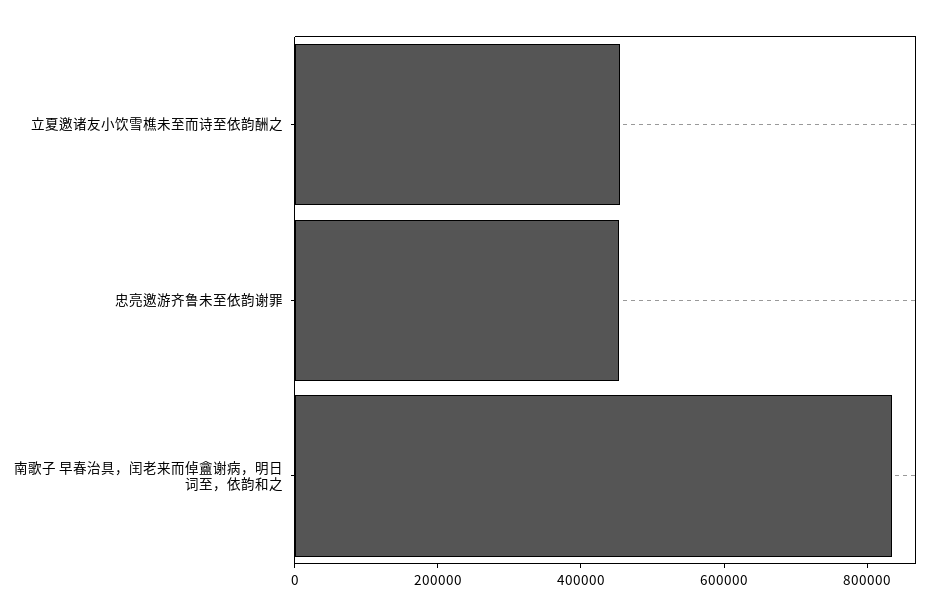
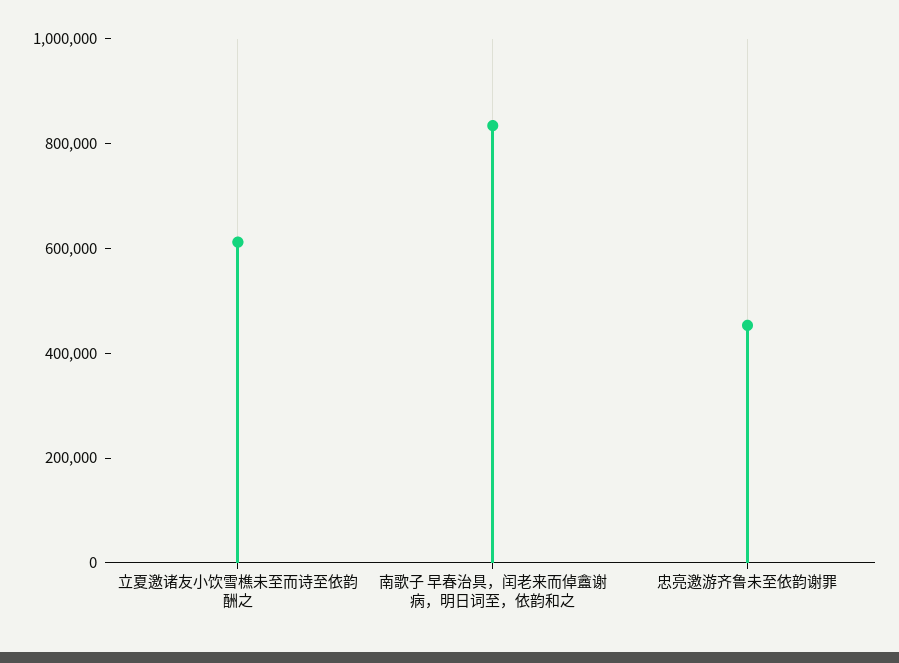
  {
-   "立夏邀诸友小饮雪樵未至而诗至依韵酬之": 450000,
+   "立夏邀诸友小饮雪樵未至而诗至依韵酬之": 600000,
    "忠亮邀游齐鲁未至依韵谢罪": 450000,
    "南歌子 早春治具，闰老来而倬盦谢病，明日词至，依韵和之": 850000
  }

